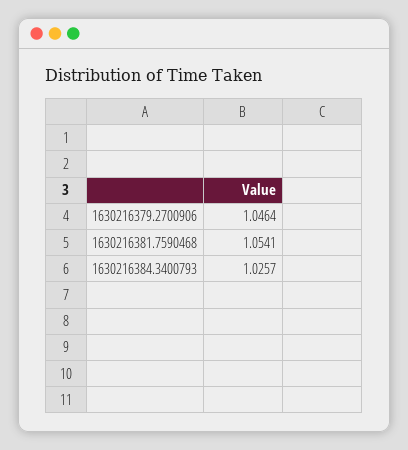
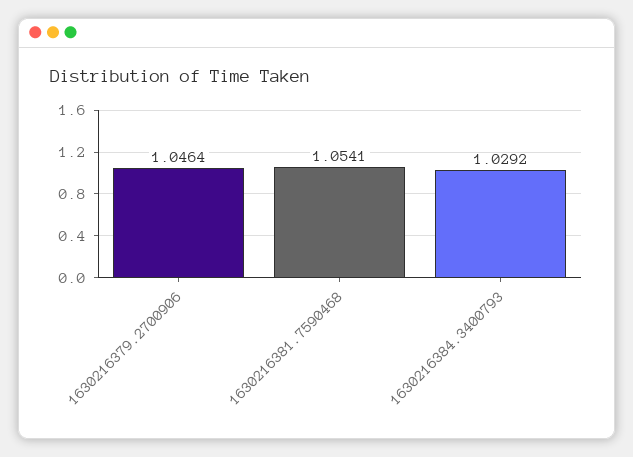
  {
    "1630216379.2700906": 1.0464,
    "1630216381.7590468": 1.0541,
-   "1630216384.3400793": 1.0257
+   "1630216384.3400793": 1.0292
  }

